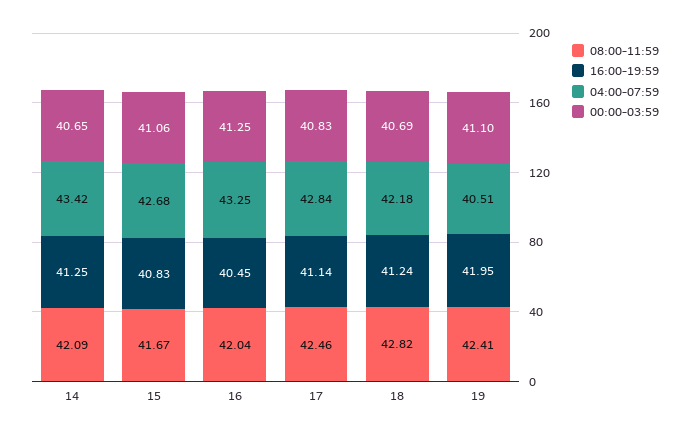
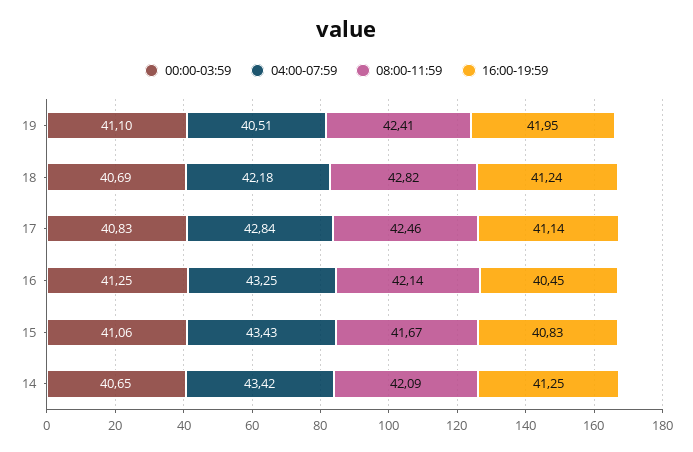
  {
    "08:00-11:59": {
      "14": 42.09,
      "15": 41.67,
-     "16": 42.04,
+     "16": 42.14,
      "17": 42.46,
      "18": 42.82,
      "19": 42.41
    },
    "16:00-19:59": {
      "14": 41.25,
      "15": 40.83,
      "16": 40.45,
      "17": 41.14,
      "18": 41.24,
      "19": 41.95
    },
    "04:00-07:59": {
      "14": 43.42,
-     "15": 42.68,
+     "15": 43.43,
      "16": 43.25,
      "17": 42.84,
      "18": 42.18,
      "19": 40.51
    },
    "00:00-03:59": {
      "14": 40.65,
      "15": 41.06,
      "16": 41.25,
      "17": 40.83,
      "18": 40.69,
      "19": 41.1
    }
  }

